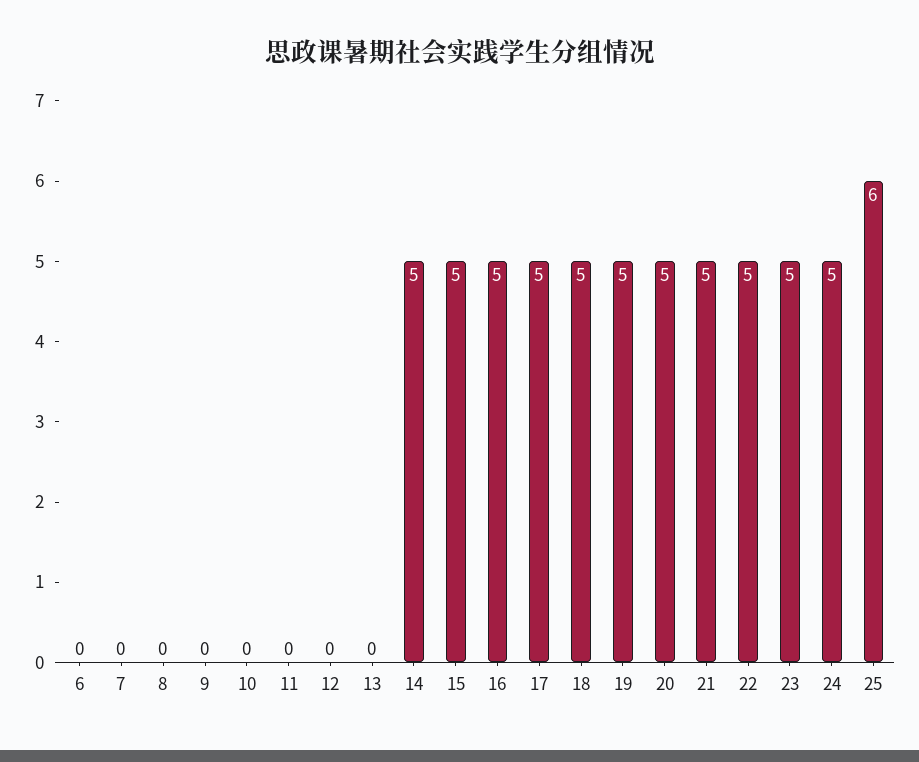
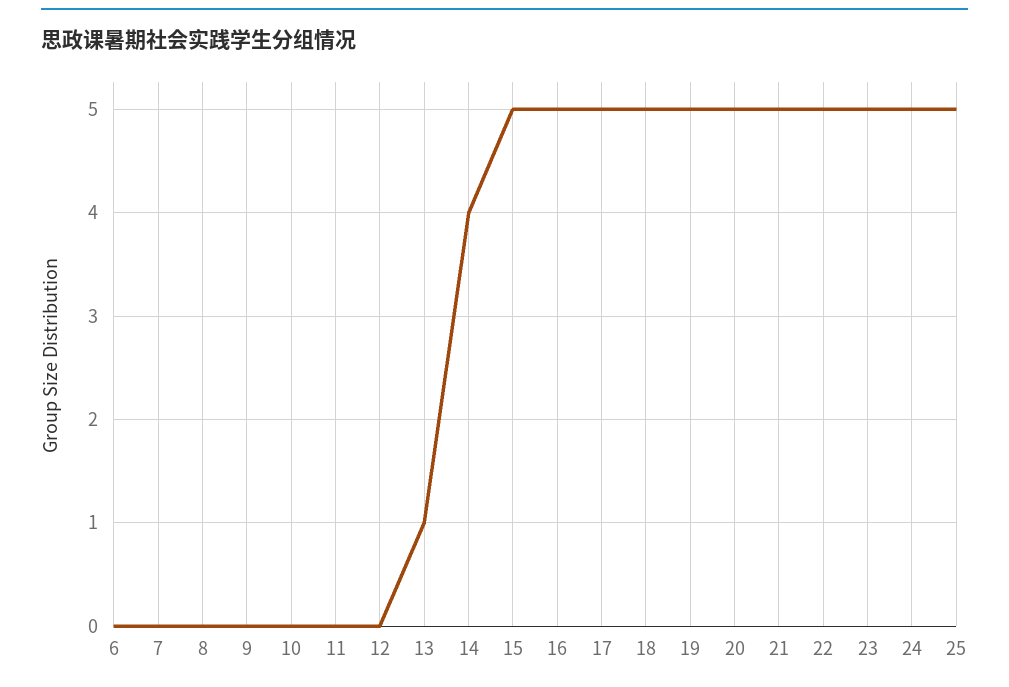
  {
    "6": 0,
    "7": 0,
    "8": 0,
    "9": 0,
    "10": 0,
    "11": 0,
    "12": 0,
-   "13": 0,
+   "13": 1,
-   "14": 5,
+   "14": 4,
    "15": 5,
    "16": 5,
    "17": 5,
    "18": 5,
    "19": 5,
    "20": 5,
    "21": 5,
    "22": 5,
    "23": 5,
    "24": 5,
-   "25": 6
+   "25": 5
  }

